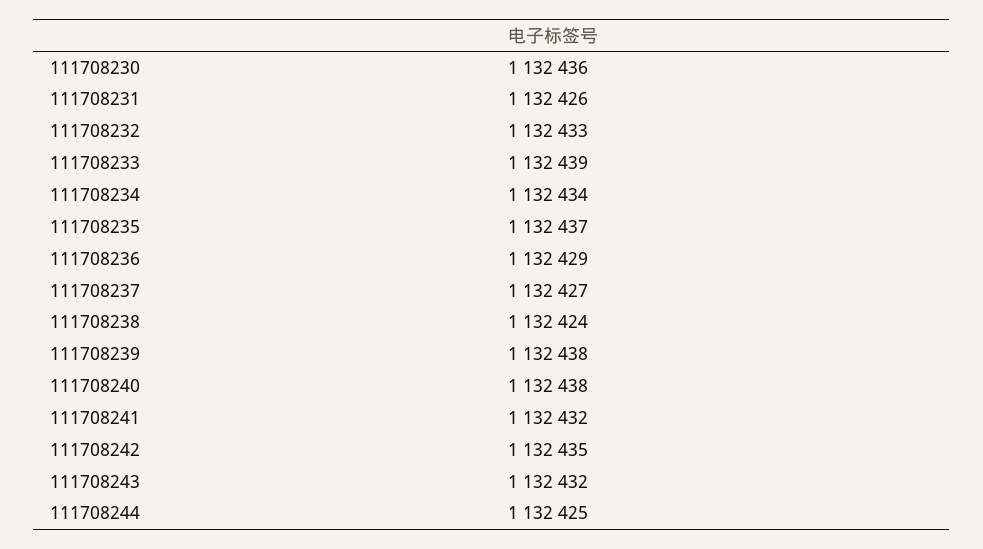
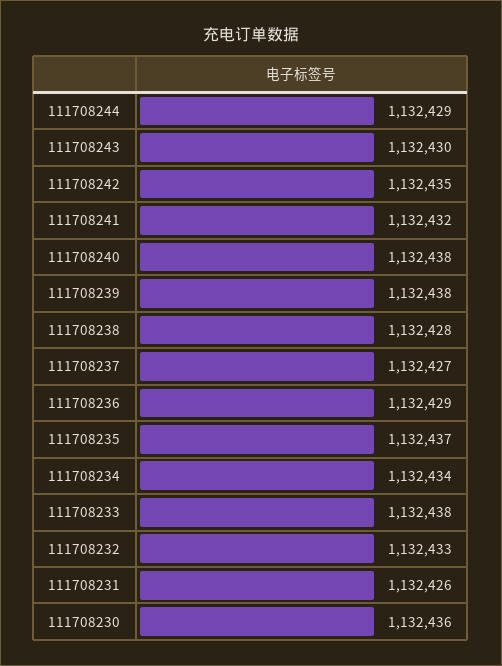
  {
    "111708230": 1132436,
    "111708231": 1132426,
    "111708232": 1132433,
-   "111708233": 1132439,
+   "111708233": 1132438,
    "111708234": 1132434,
    "111708235": 1132437,
    "111708236": 1132429,
    "111708237": 1132427,
-   "111708238": 1132424,
+   "111708238": 1132428,
    "111708239": 1132438,
    "111708240": 1132438,
    "111708241": 1132432,
    "111708242": 1132435,
-   "111708243": 1132432,
+   "111708243": 1132430,
-   "111708244": 1132425
+   "111708244": 1132429
  }

